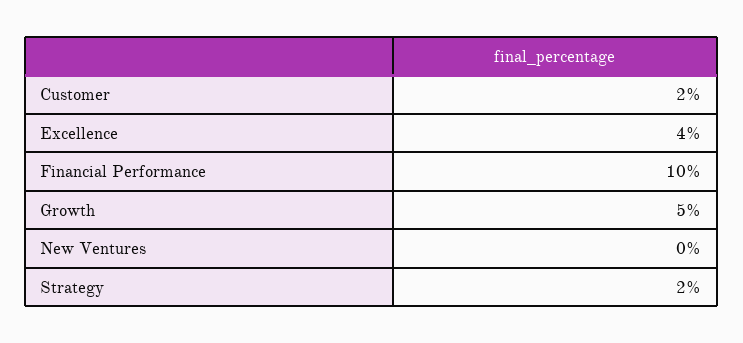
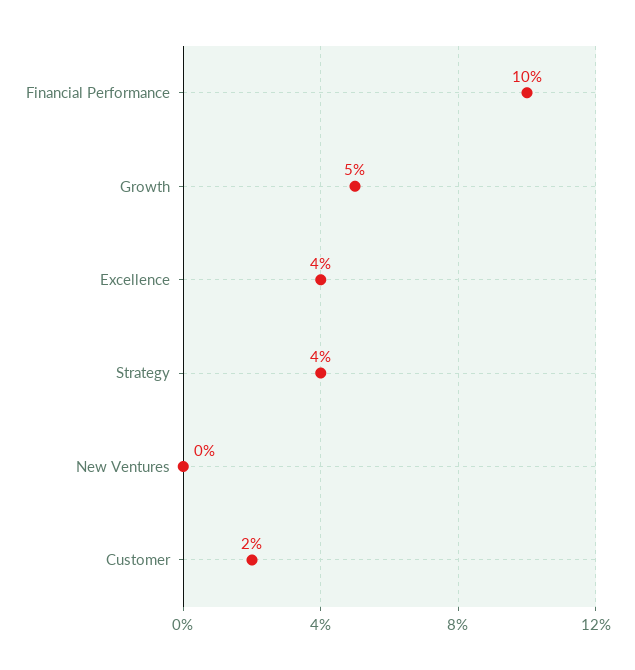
  {
    "Customer": 2,
    "Excellence": 4,
    "Financial Performance": 10,
    "Growth": 5,
    "New Ventures": 0,
-   "Strategy": 2
+   "Strategy": 4
  }

